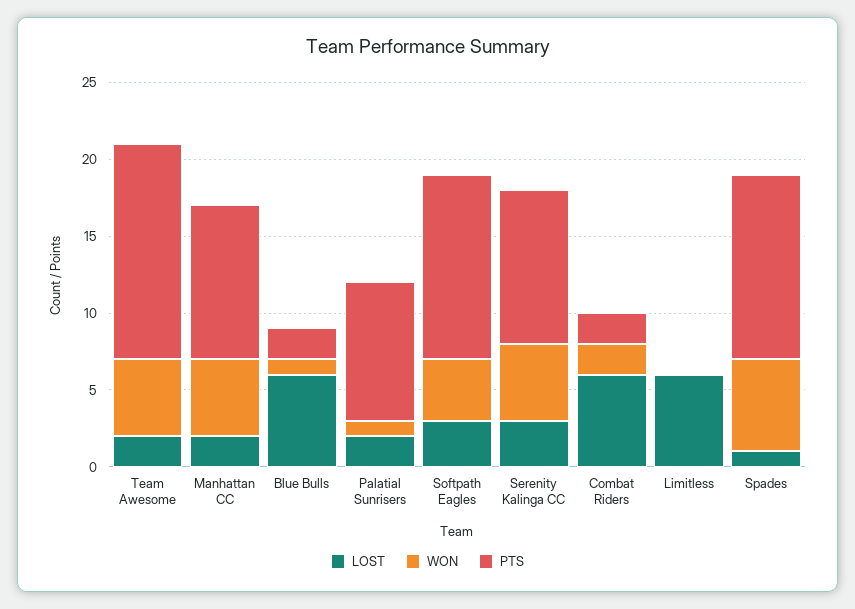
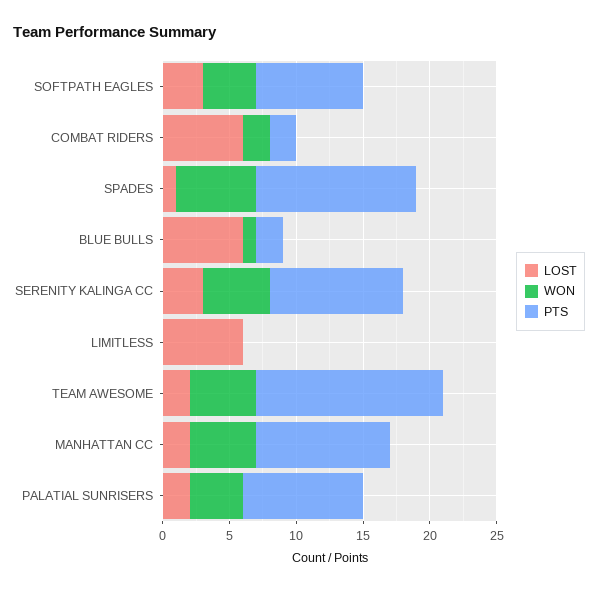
  {
    "LOST": {
      "Team Awesome": 2,
      "Manhattan CC": 2,
      "Blue Bulls": 6,
      "Palatial Sunrisers": 2,
      "Softpath Eagles": 3,
      "Serenity Kalinga CC": 3,
      "Combat Riders": 6,
      "Limitless": 6,
      "Spades": 1
    },
    "WON": {
      "Team Awesome": 5,
      "Manhattan CC": 5,
      "Blue Bulls": 1,
-     "Palatial Sunrisers": 1,
+     "Palatial Sunrisers": 4,
      "Softpath Eagles": 4,
      "Serenity Kalinga CC": 5,
      "Combat Riders": 2,
      "Limitless": 0,
      "Spades": 6
    },
    "PTS": {
      "Team Awesome": 14,
      "Manhattan CC": 10,
      "Blue Bulls": 2,
      "Palatial Sunrisers": 9,
-     "Softpath Eagles": 12,
+     "Softpath Eagles": 8,
      "Serenity Kalinga CC": 10,
      "Combat Riders": 2,
      "Limitless": 0,
      "Spades": 12
    }
  }

